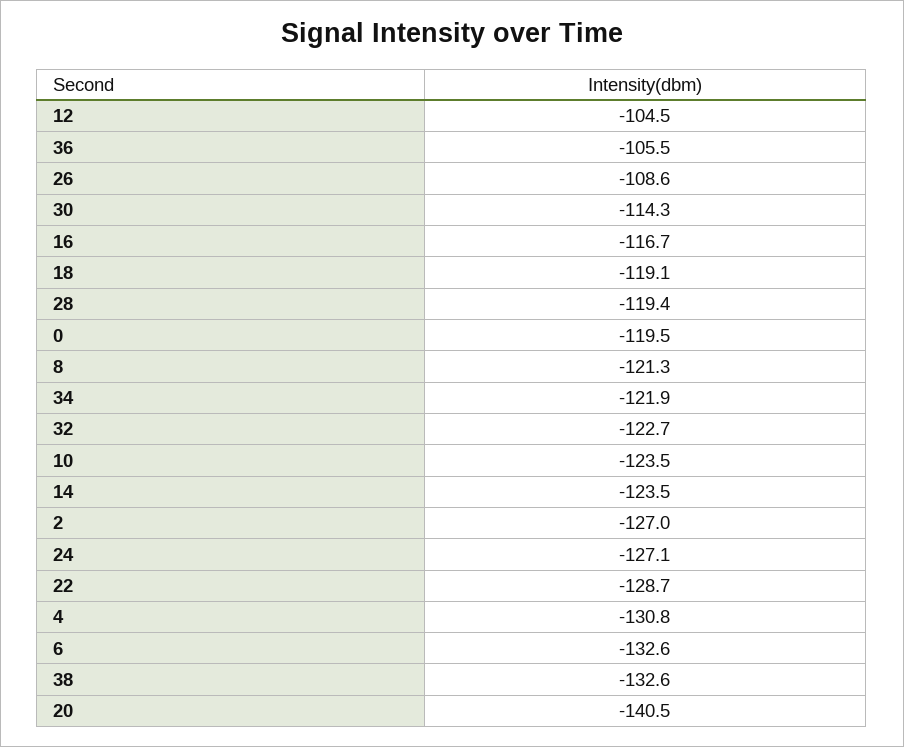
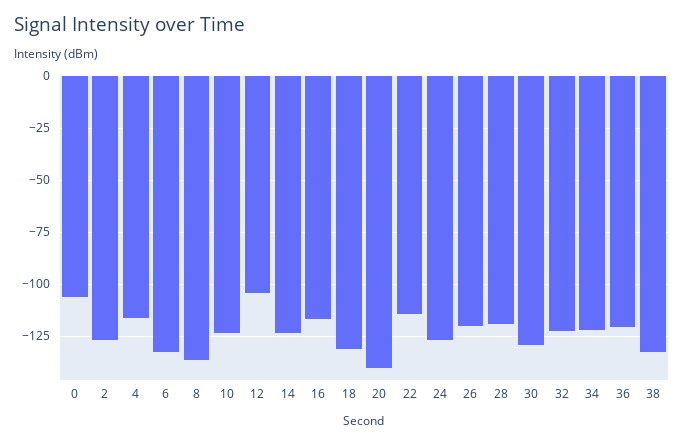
  {
    "12": -104.5,
-   "36": -105.5,
+   "36": -120,
-   "26": -108.6,
+   "26": -120,
-   "30": -114.3,
+   "30": -130,
    "16": -116.7,
-   "18": -119.1,
+   "18": -130,
    "28": -119.4,
-   "0": -119.5,
+   "0": -105,
-   "8": -121.3,
+   "8": -135,
    "34": -121.9,
    "32": -122.7,
    "10": -123.5,
    "14": -123.5,
    "2": -127,
    "24": -127.1,
-   "22": -128.7,
+   "22": -115,
-   "4": -130.8,
+   "4": -115,
    "6": -132.6,
    "38": -132.6,
    "20": -140.5
  }

